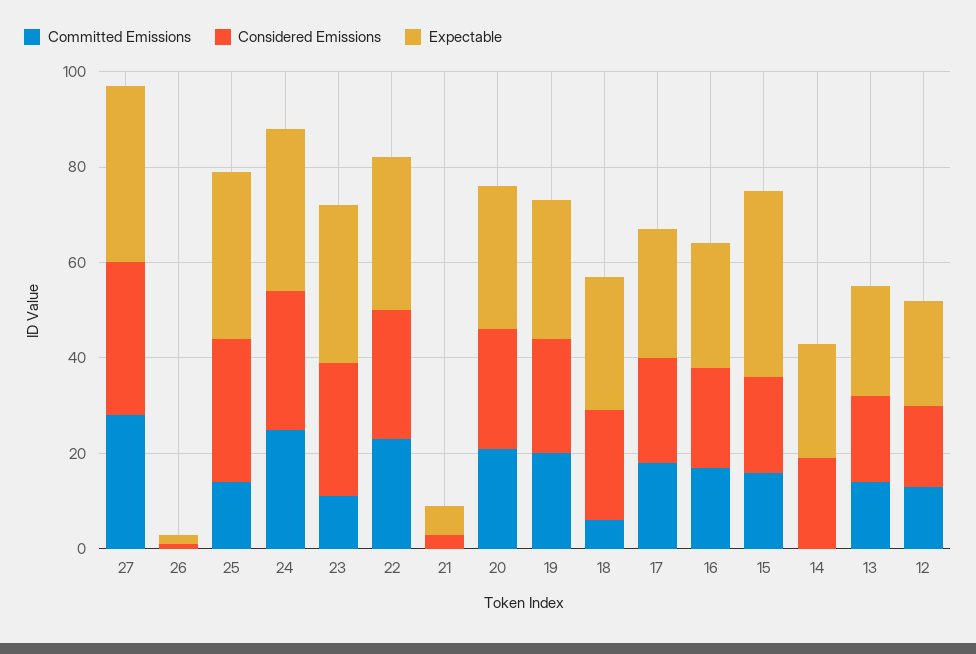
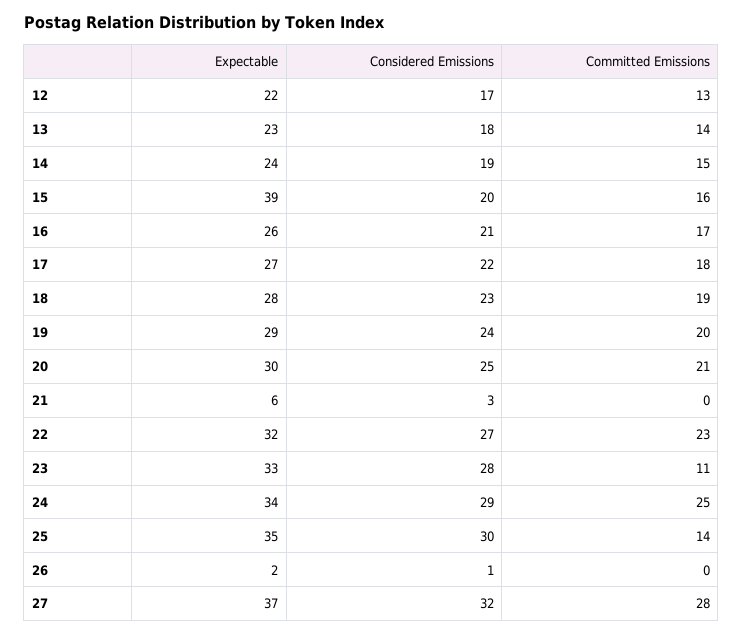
  {
    "Committed Emissions": {
      "27": 28,
      "26": 0,
      "25": 14,
      "24": 25,
      "23": 11,
      "22": 23,
      "21": 0,
      "20": 21,
      "19": 20,
-     "18": 5,
+     "18": 19,
      "17": 18,
      "16": 17,
      "15": 16,
-     "14": 0,
+     "14": 15,
      "13": 14,
      "12": 13
    },
    "Considered Emissions": {
      "27": 32,
      "26": 1,
      "25": 30,
      "24": 29,
      "23": 28,
      "22": 27,
      "21": 3,
      "20": 25,
      "19": 24,
      "18": 23,
      "17": 22,
      "16": 21,
      "15": 20,
      "14": 19,
      "13": 18,
      "12": 17
    },
    "Expectable": {
      "27": 37,
      "26": 2,
      "25": 35,
      "24": 34,
      "23": 33,
      "22": 32,
      "21": 6,
      "20": 30,
      "19": 29,
      "18": 28,
      "17": 27,
      "16": 26,
      "15": 39,
      "14": 24,
      "13": 23,
      "12": 22
    }
  }

